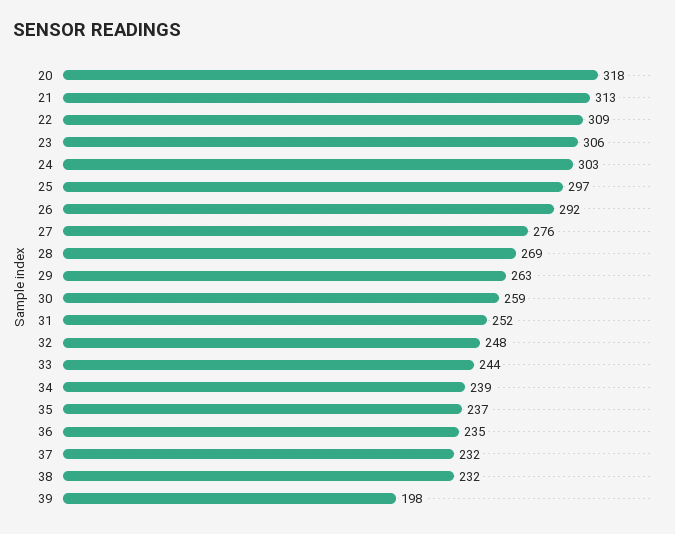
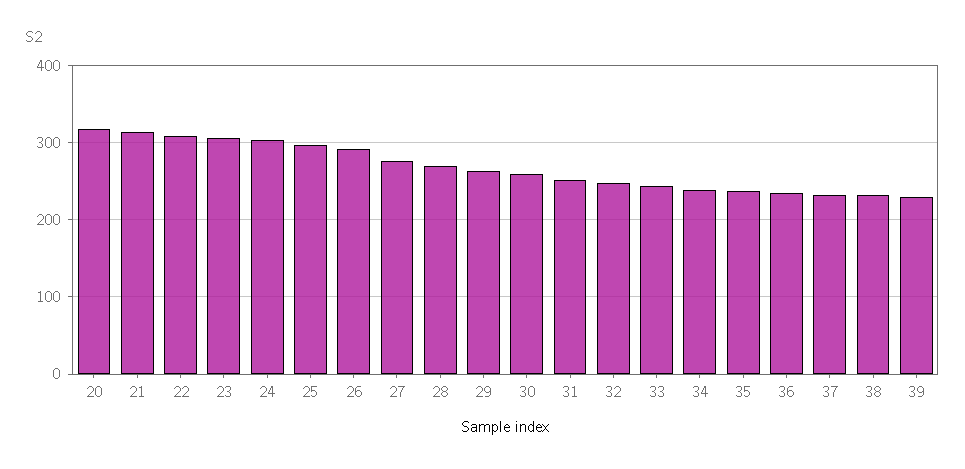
  {
    "20": 318,
    "21": 313,
    "22": 309,
    "23": 306,
    "24": 303,
    "25": 297,
    "26": 292,
    "27": 276,
    "28": 269,
    "29": 263,
    "30": 259,
    "31": 252,
    "32": 248,
    "33": 244,
    "34": 239,
    "35": 237,
    "36": 235,
    "37": 232,
    "38": 232,
-   "39": 198
+   "39": 230
  }

